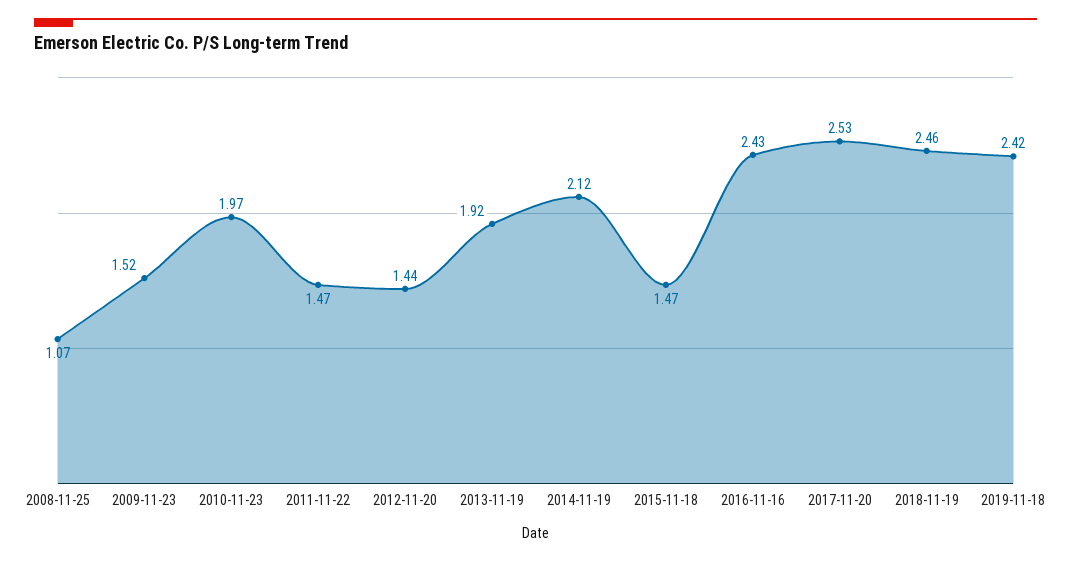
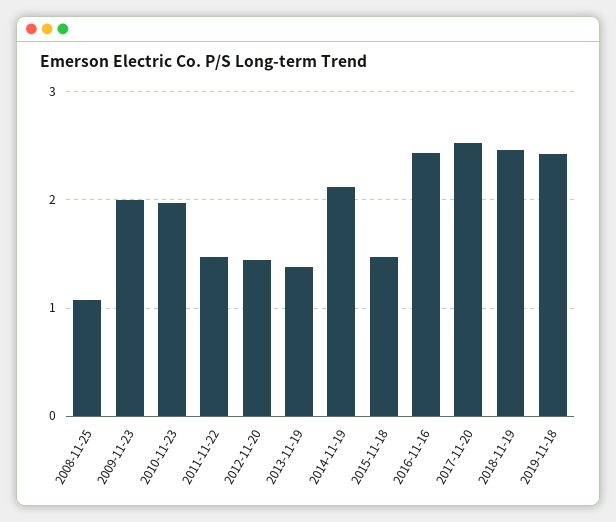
  {
    "2008-11-25": 1.07,
-   "2009-11-23": 1.52,
+   "2009-11-23": 2,
    "2010-11-23": 1.97,
    "2011-11-22": 1.47,
    "2012-11-20": 1.44,
-   "2013-11-19": 1.92,
+   "2013-11-19": 1.4,
    "2014-11-19": 2.12,
    "2015-11-18": 1.47,
    "2016-11-16": 2.43,
    "2017-11-20": 2.53,
    "2018-11-19": 2.46,
    "2019-11-18": 2.42
  }

